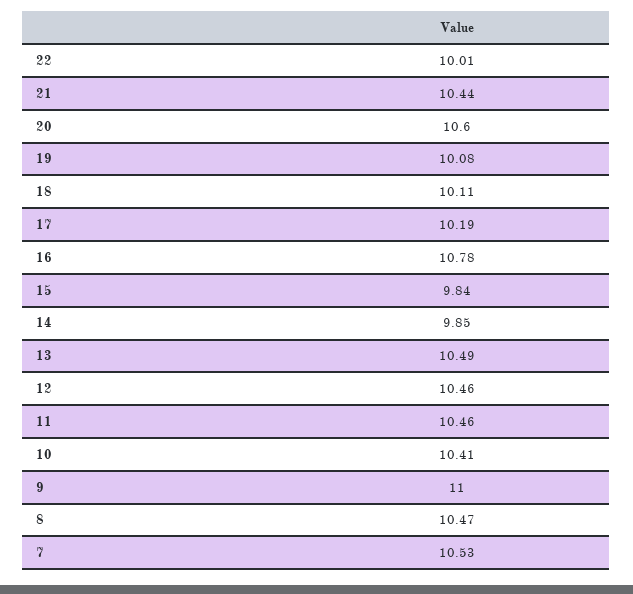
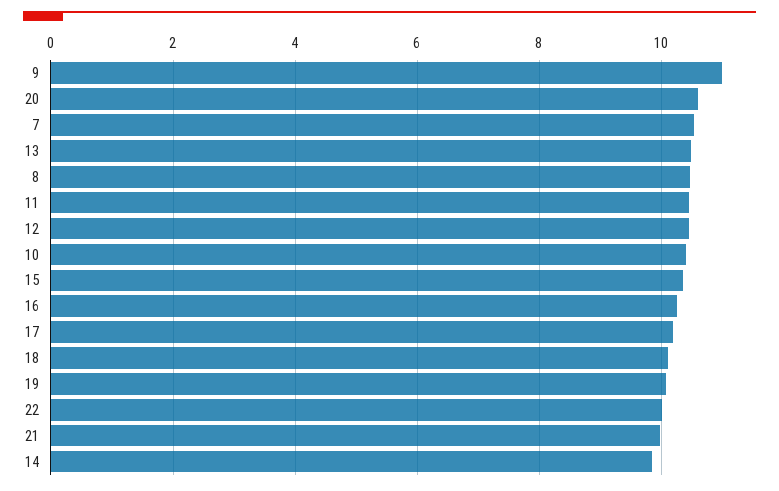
  {
    "22": 10.01,
-   "21": 10.44,
+   "21": 10,
    "20": 10.6,
    "19": 10.08,
    "18": 10.11,
    "17": 10.19,
-   "16": 10.78,
+   "16": 10.2,
-   "15": 9.84,
+   "15": 10.4,
    "14": 9.85,
    "13": 10.49,
    "12": 10.46,
    "11": 10.46,
    "10": 10.41,
    "9": 11,
    "8": 10.47,
    "7": 10.53
  }

